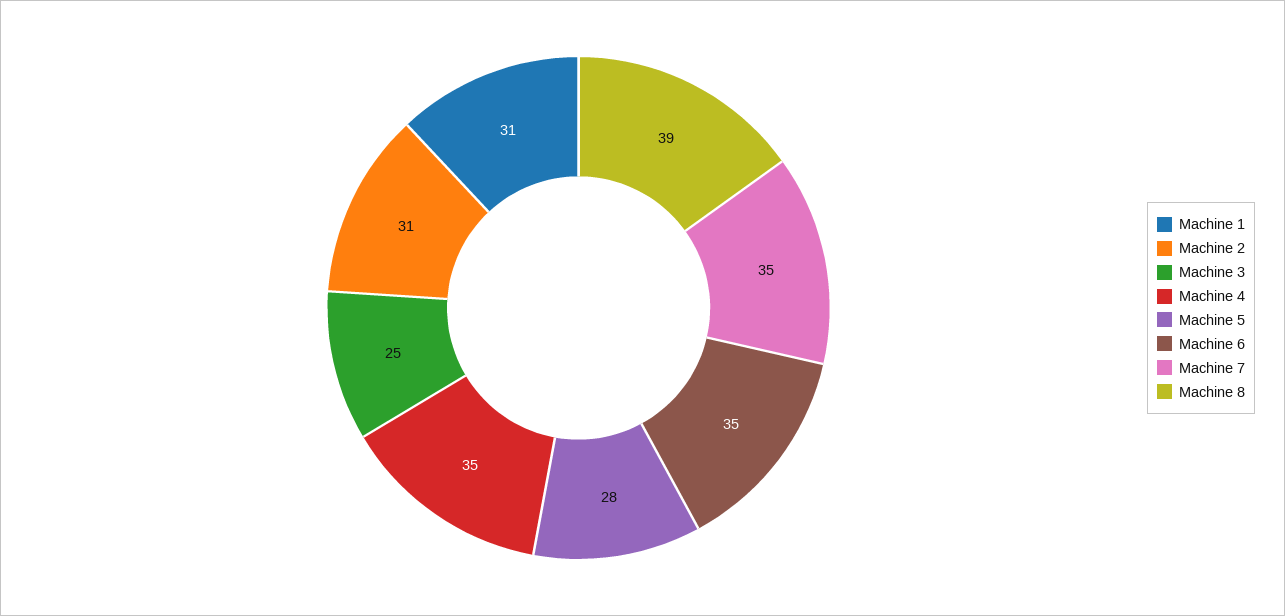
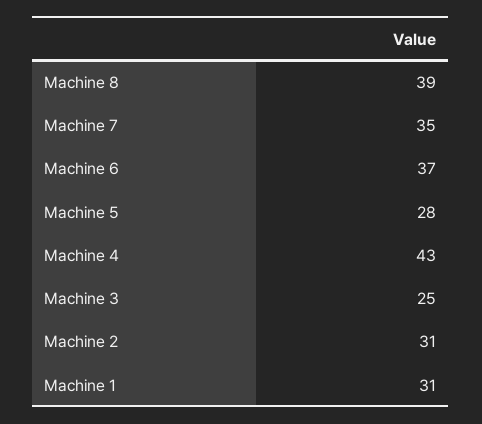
  {
    "Machine 1": 31,
    "Machine 2": 31,
    "Machine 3": 25,
-   "Machine 4": 35,
+   "Machine 4": 43,
    "Machine 5": 28,
-   "Machine 6": 35,
+   "Machine 6": 37,
    "Machine 7": 35,
    "Machine 8": 39
  }

